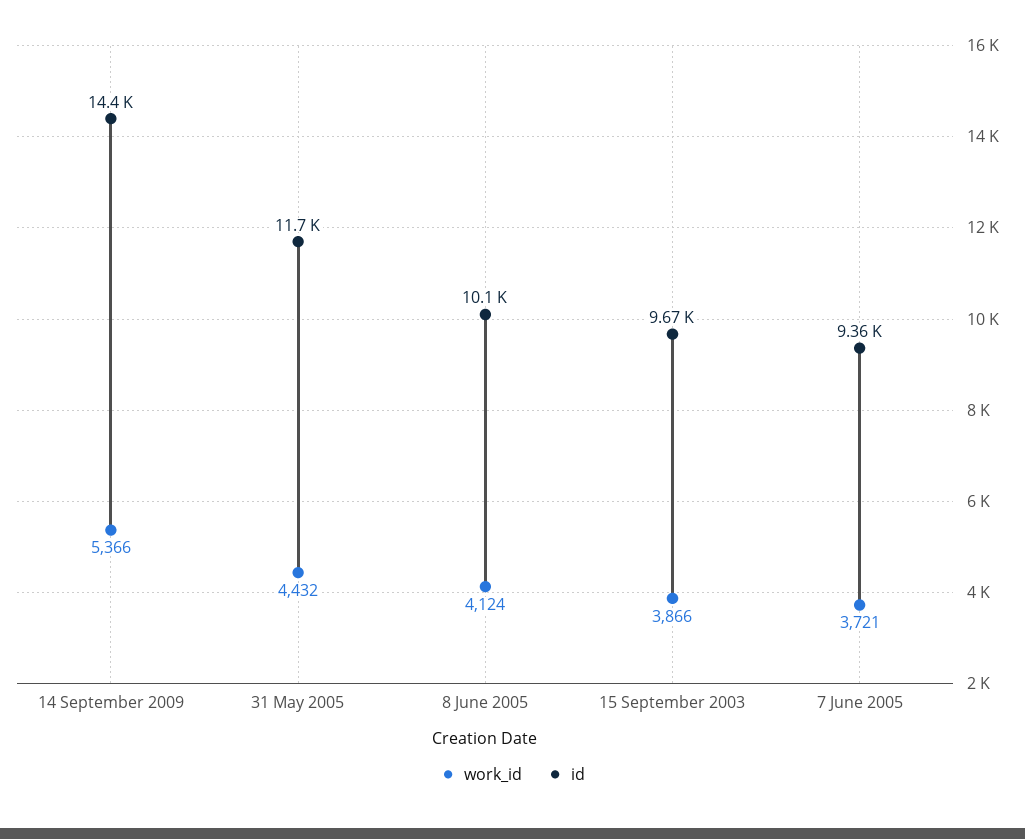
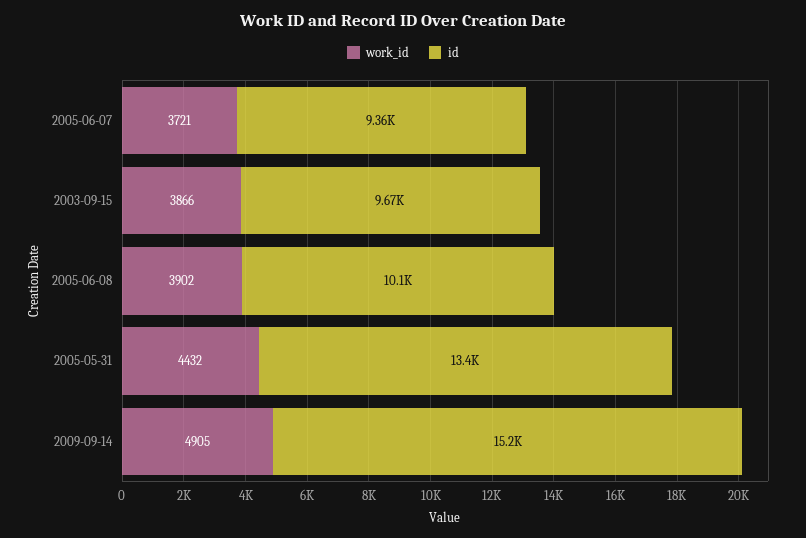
  {
    "work_id": {
-     "14 September 2009": 5366,
+     "14 September 2009": 4905,
      "31 May 2005": 4432,
-     "8 June 2005": 4124,
+     "8 June 2005": 3902,
      "15 September 2003": 3866,
      "7 June 2005": 3721
    },
    "id": {
-     "14 September 2009": 14400,
+     "14 September 2009": 15200,
-     "31 May 2005": 11700,
+     "31 May 2005": 13400,
      "8 June 2005": 10100,
      "15 September 2003": 9670,
      "7 June 2005": 9360
    }
  }

